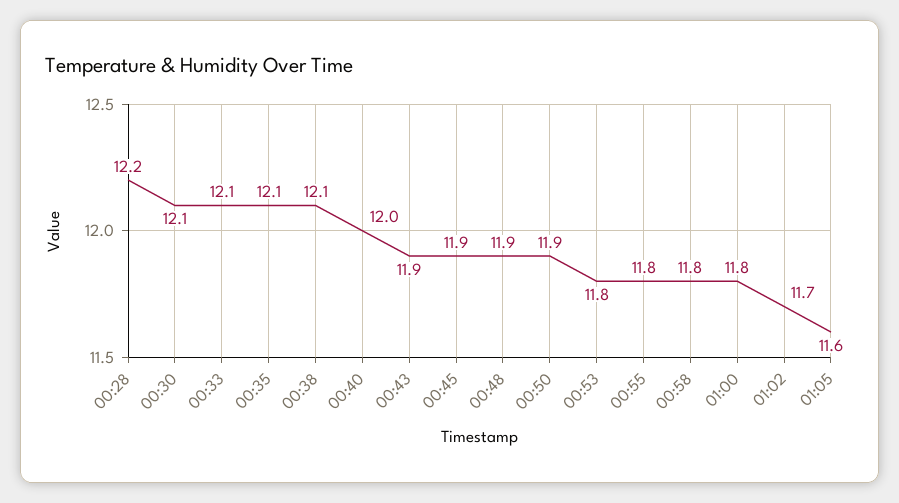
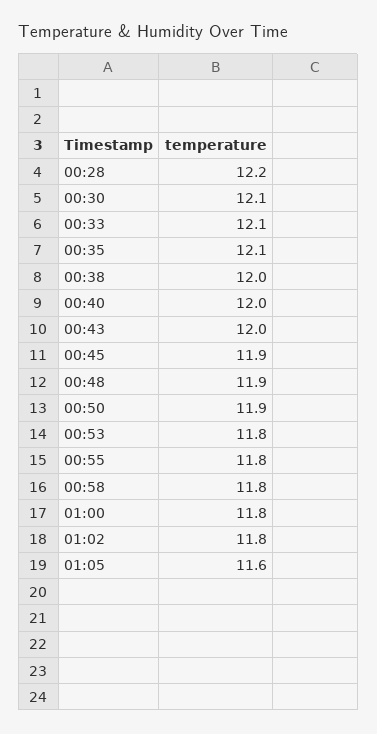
  {
    "00:28": 12.2,
    "00:30": 12.1,
    "00:33": 12.1,
    "00:35": 12.1,
-   "00:38": 12.1,
+   "00:38": 12,
    "00:40": 12,
-   "00:43": 11.9,
+   "00:43": 12,
    "00:45": 11.9,
    "00:48": 11.9,
    "00:50": 11.9,
    "00:53": 11.8,
    "00:55": 11.8,
    "00:58": 11.8,
    "01:00": 11.8,
-   "01:02": 11.7,
+   "01:02": 11.8,
    "01:05": 11.6
  }

